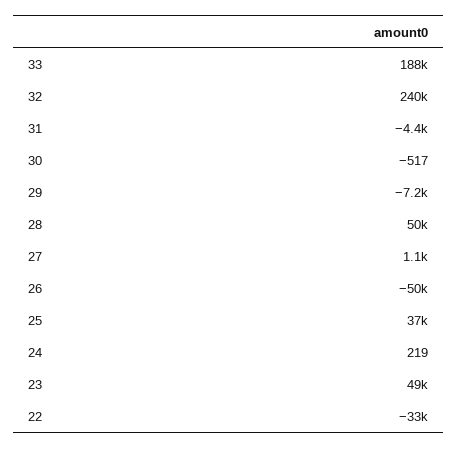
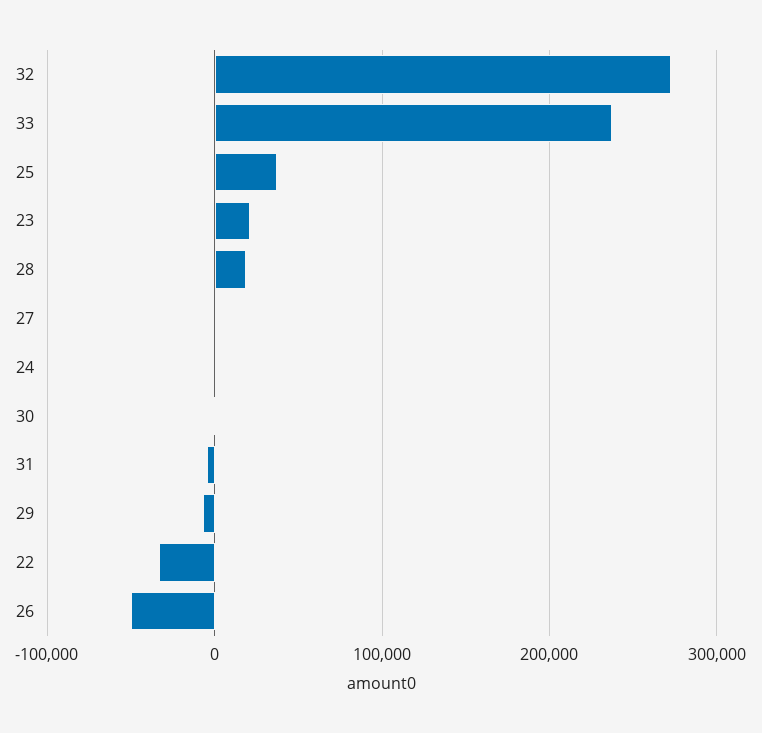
  {
-   "33": 188000,
+   "33": 240000,
-   "32": 240000,
+   "32": 270000,
    "31": -4400,
    "30": -517,
    "29": -7200,
-   "28": 50000,
+   "28": 20000,
    "27": 1100,
    "26": -50000,
    "25": 37000,
    "24": 219,
-   "23": 49000,
+   "23": 20000,
    "22": -33000
  }

